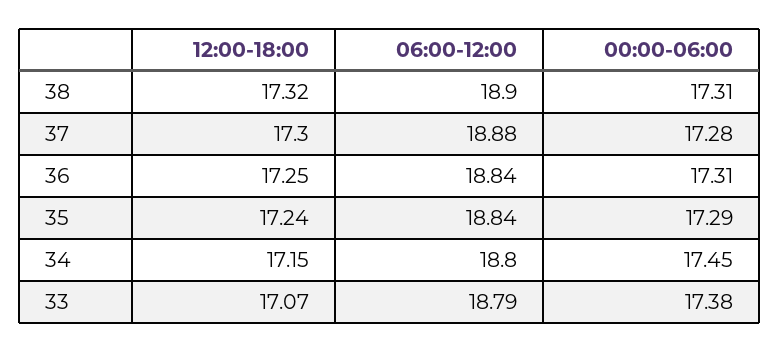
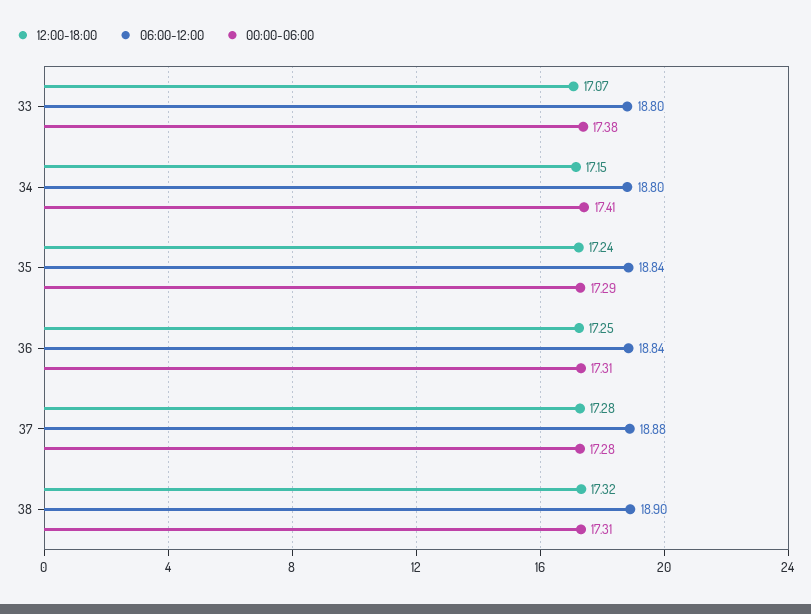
  {
    "12:00-18:00": {
      "38": 17.32,
-     "37": 17.3,
+     "37": 17.28,
      "36": 17.25,
      "35": 17.24,
      "34": 17.15,
      "33": 17.07
    },
    "06:00-12:00": {
      "38": 18.9,
      "37": 18.88,
      "36": 18.84,
      "35": 18.84,
      "34": 18.8,
-     "33": 18.79
+     "33": 18.8
    },
    "00:00-06:00": {
      "38": 17.31,
      "37": 17.28,
      "36": 17.31,
      "35": 17.29,
-     "34": 17.45,
+     "34": 17.41,
      "33": 17.38
    }
  }

